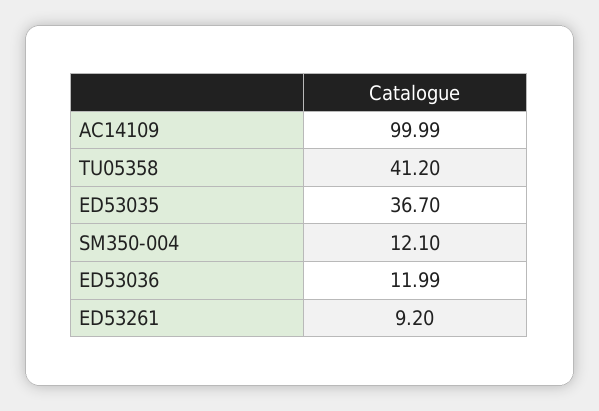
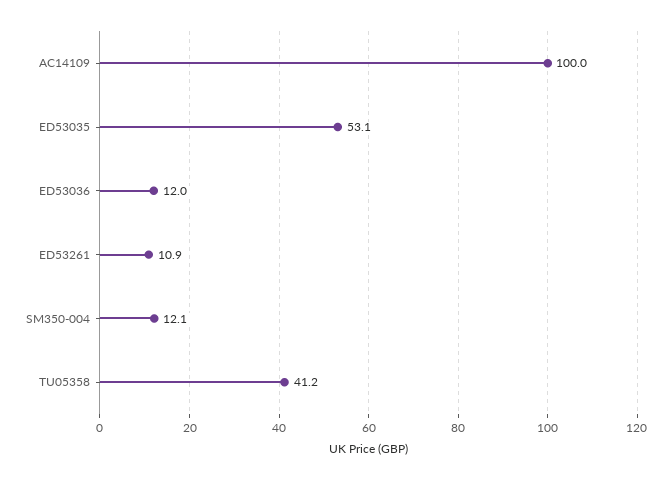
  {
    "AC14109": 99.99,
    "TU05358": 41.2,
-   "ED53035": 36.7,
+   "ED53035": 53.1,
    "SM350-004": 12.1,
    "ED53036": 11.99,
-   "ED53261": 9.2
+   "ED53261": 10.9
  }

